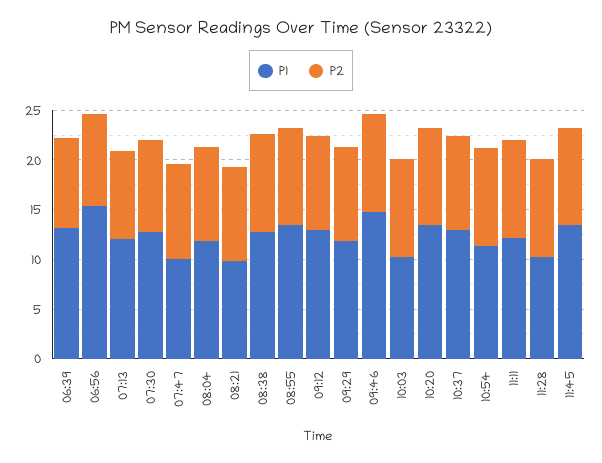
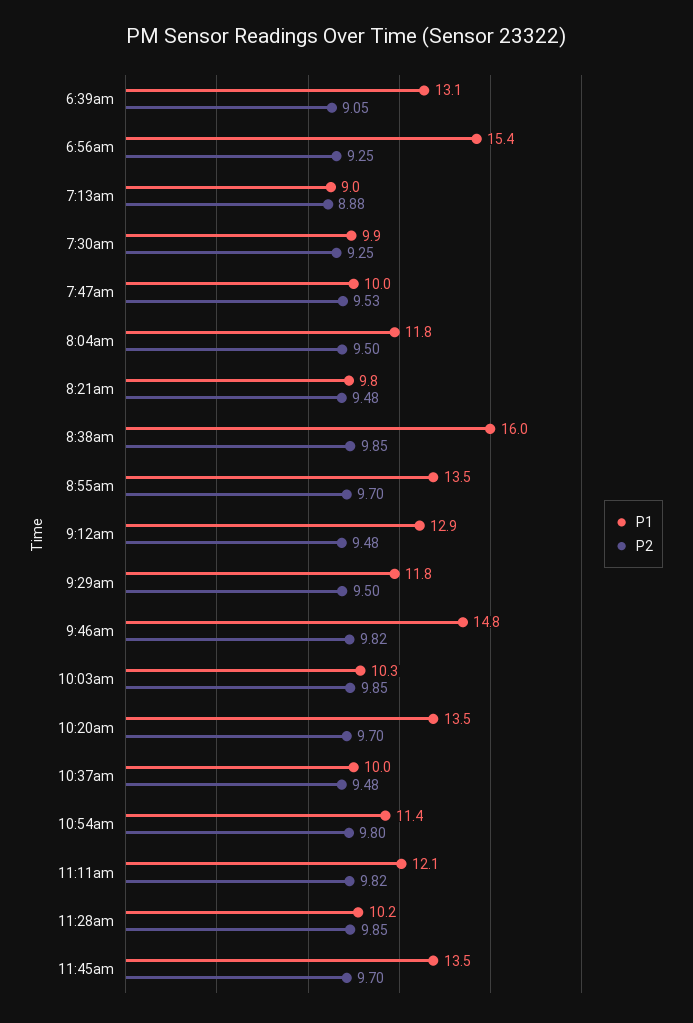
  {
    "P1": {
      "06:39": 13.1,
      "06:56": 15.4,
-     "07:13": 12,
+     "07:13": 9,
-     "07:30": 13,
+     "07:30": 9.9,
      "07:47": 10,
      "08:04": 11.8,
      "08:21": 9.8,
-     "08:38": 13,
+     "08:38": 16,
      "08:55": 13.5,
      "09:12": 12.9,
      "09:29": 11.8,
      "09:46": 14.8,
      "10:03": 10.3,
      "10:20": 13.5,
-     "10:37": 13,
+     "10:37": 10,
      "10:54": 11.4,
      "11:11": 12.1,
      "11:28": 10.2,
      "11:45": 13.5
    },
    "P2": {
      "06:39": 9.05,
      "06:56": 9.25,
      "07:13": 8.88,
      "07:30": 9.25,
      "07:47": 9.53,
      "08:04": 9.5,
      "08:21": 9.48,
      "08:38": 9.85,
      "08:55": 9.7,
      "09:12": 9.48,
      "09:29": 9.5,
      "09:46": 9.82,
      "10:03": 9.85,
      "10:20": 9.7,
      "10:37": 9.48,
      "10:54": 9.8,
      "11:11": 9.82,
      "11:28": 9.85,
      "11:45": 9.7
    }
  }

